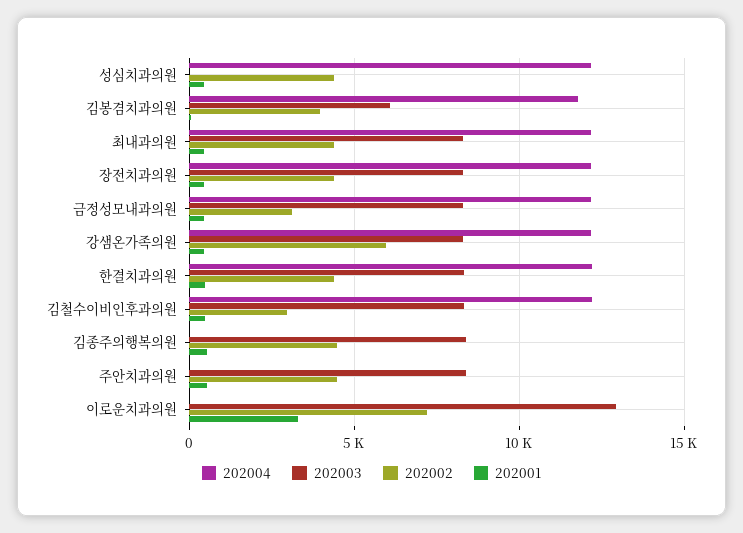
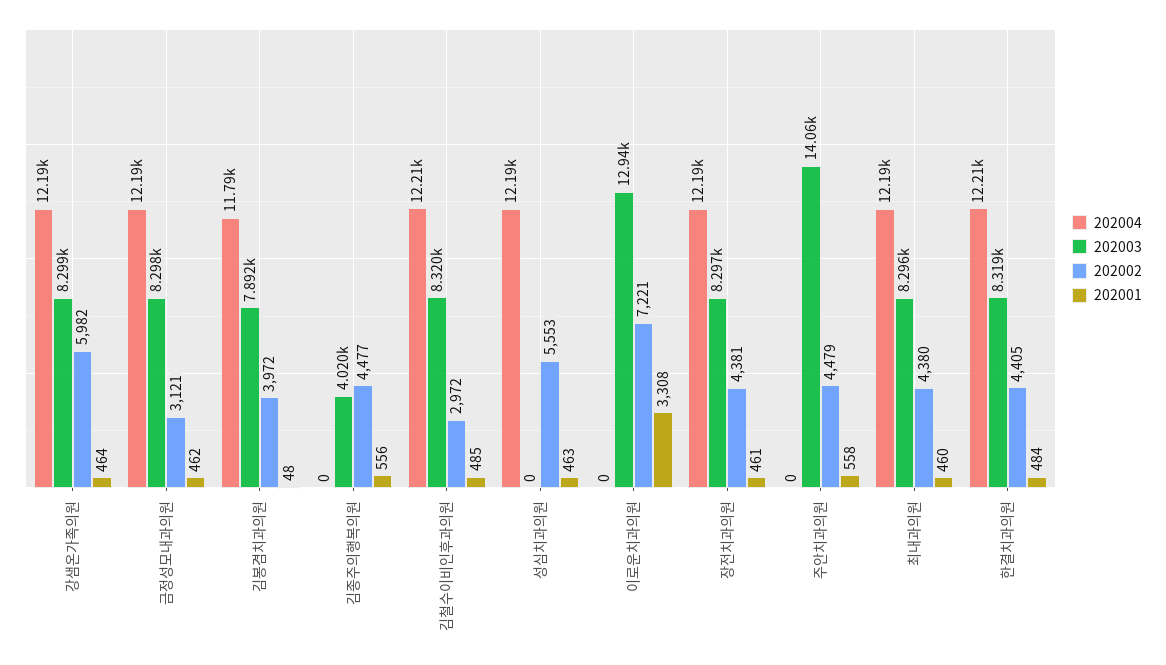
  {
    "202004": {
      "성심치과의원": 12190,
      "김봉겸치과의원": 11790,
      "최내과의원": 12190,
      "장전치과의원": 12190,
      "금정성모내과의원": 12190,
      "강샘온가족의원": 12190,
      "한결치과의원": 12210,
      "김철수이비인후과의원": 12210,
      "김종주의행복의원": 0,
      "주안치과의원": 0,
      "이로운치과의원": 0
    },
    "202003": {
      "성심치과의원": 0,
-     "김봉겸치과의원": 6000,
+     "김봉겸치과의원": 7892,
      "최내과의원": 8296,
      "장전치과의원": 8297,
      "금정성모내과의원": 8298,
      "강샘온가족의원": 8299,
      "한결치과의원": 8319,
      "김철수이비인후과의원": 8320,
-     "김종주의행복의원": 8500,
+     "김종주의행복의원": 4020,
-     "주안치과의원": 8500,
+     "주안치과의원": 14060,
      "이로운치과의원": 12940
    },
    "202002": {
-     "성심치과의원": 4500,
+     "성심치과의원": 5553,
      "김봉겸치과의원": 3972,
      "최내과의원": 4380,
      "장전치과의원": 4381,
      "금정성모내과의원": 3121,
      "강샘온가족의원": 5982,
      "한결치과의원": 4405,
      "김철수이비인후과의원": 2972,
      "김종주의행복의원": 4477,
      "주안치과의원": 4479,
      "이로운치과의원": 7221
    },
    "202001": {
      "성심치과의원": 463,
      "김봉겸치과의원": 48,
      "최내과의원": 460,
      "장전치과의원": 461,
      "금정성모내과의원": 462,
      "강샘온가족의원": 464,
      "한결치과의원": 484,
      "김철수이비인후과의원": 485,
      "김종주의행복의원": 556,
      "주안치과의원": 558,
      "이로운치과의원": 3308
    }
  }

